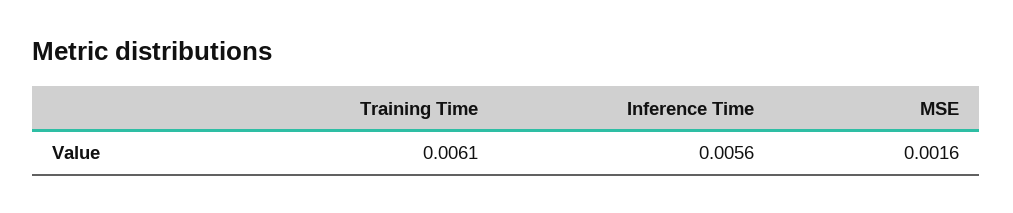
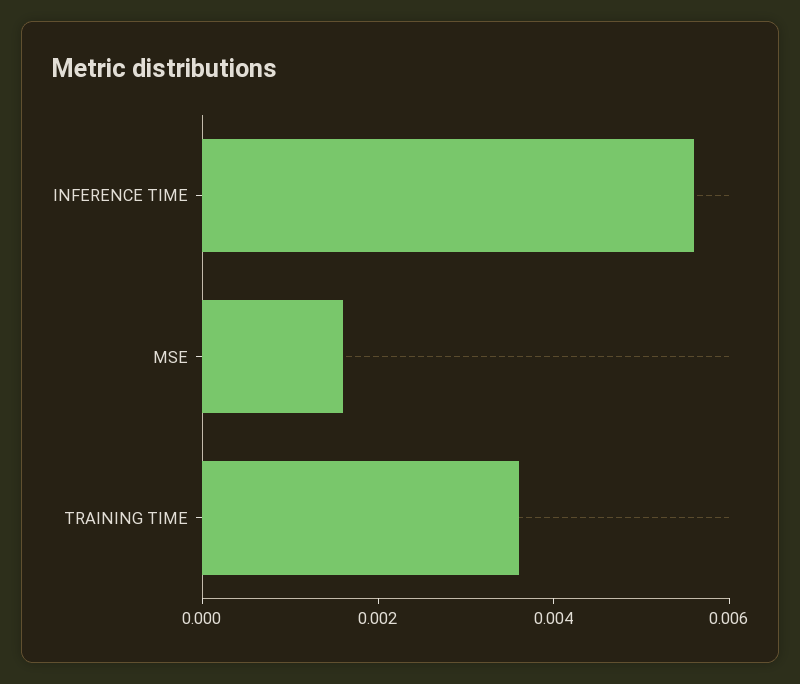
  {
-   "Training Time": 0.0061,
+   "Training Time": 0.0035,
    "Inference Time": 0.0056,
    "MSE": 0.0016
  }

